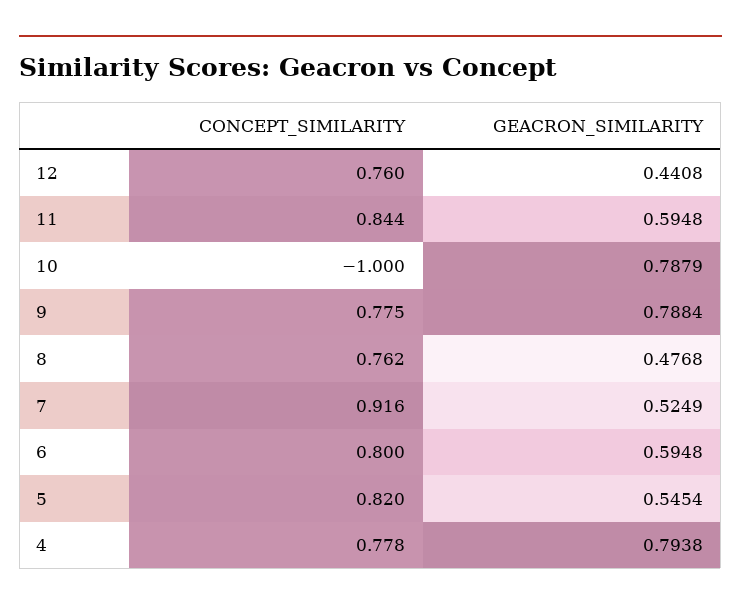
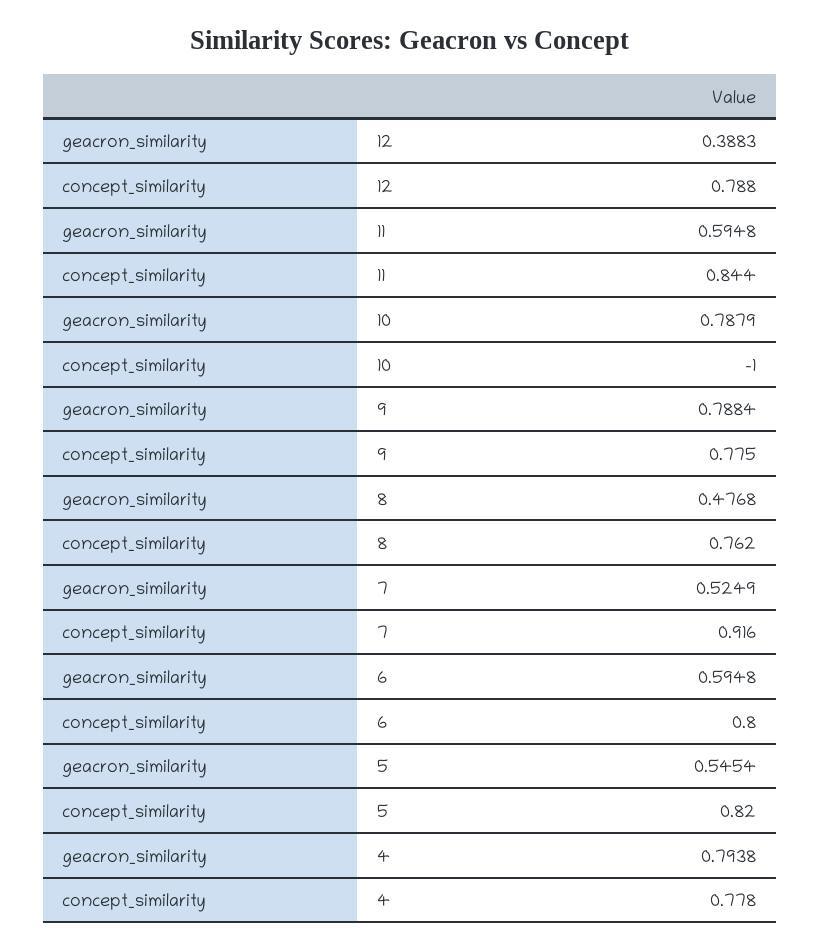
  {
    "CONCEPT_SIMILARITY": {
-     "12": 0.76,
+     "12": 0.788,
      "11": 0.844,
      "10": -1,
      "9": 0.775,
      "8": 0.762,
      "7": 0.916,
      "6": 0.8,
      "5": 0.82,
      "4": 0.778
    },
    "GEACRON_SIMILARITY": {
-     "12": 0.4408,
+     "12": 0.3883,
      "11": 0.5948,
      "10": 0.7879,
      "9": 0.7884,
      "8": 0.4768,
      "7": 0.5249,
      "6": 0.5948,
      "5": 0.5454,
      "4": 0.7938
    }
  }

